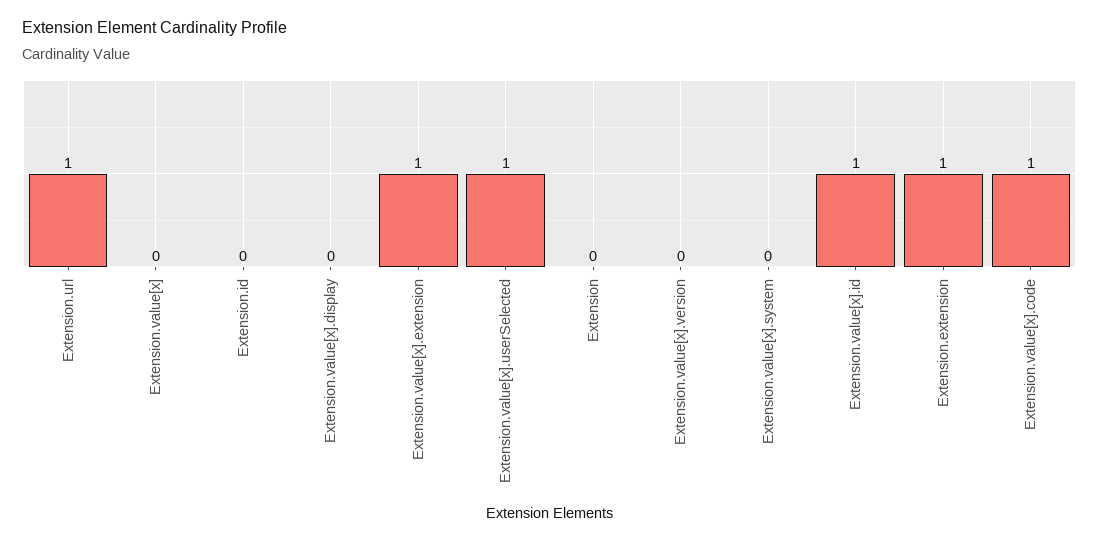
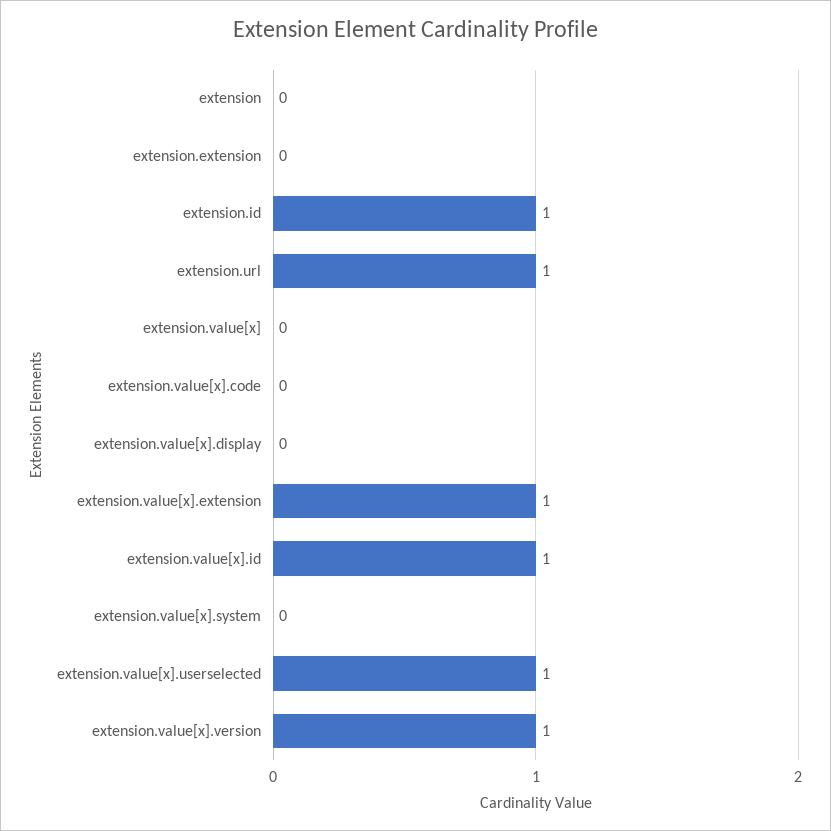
  {
    "Extension.url": 1,
    "Extension.value[x]": 0,
-   "Extension.id": 0,
+   "Extension.id": 1,
    "Extension.value[x].display": 0,
    "Extension.value[x].extension": 1,
    "Extension.value[x].userSelected": 1,
    "Extension": 0,
-   "Extension.value[x].version": 0,
+   "Extension.value[x].version": 1,
    "Extension.value[x].system": 0,
    "Extension.value[x].id": 1,
-   "Extension.extension": 1,
+   "Extension.extension": 0,
-   "Extension.value[x].code": 1
+   "Extension.value[x].code": 0
  }

